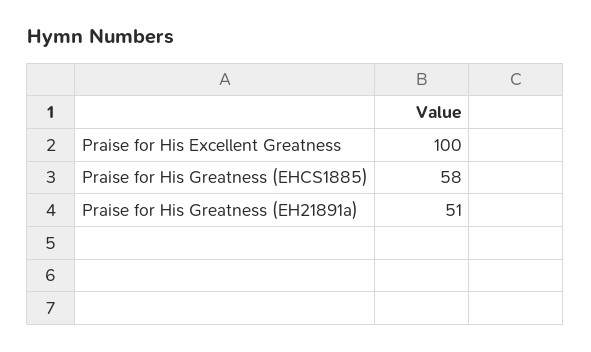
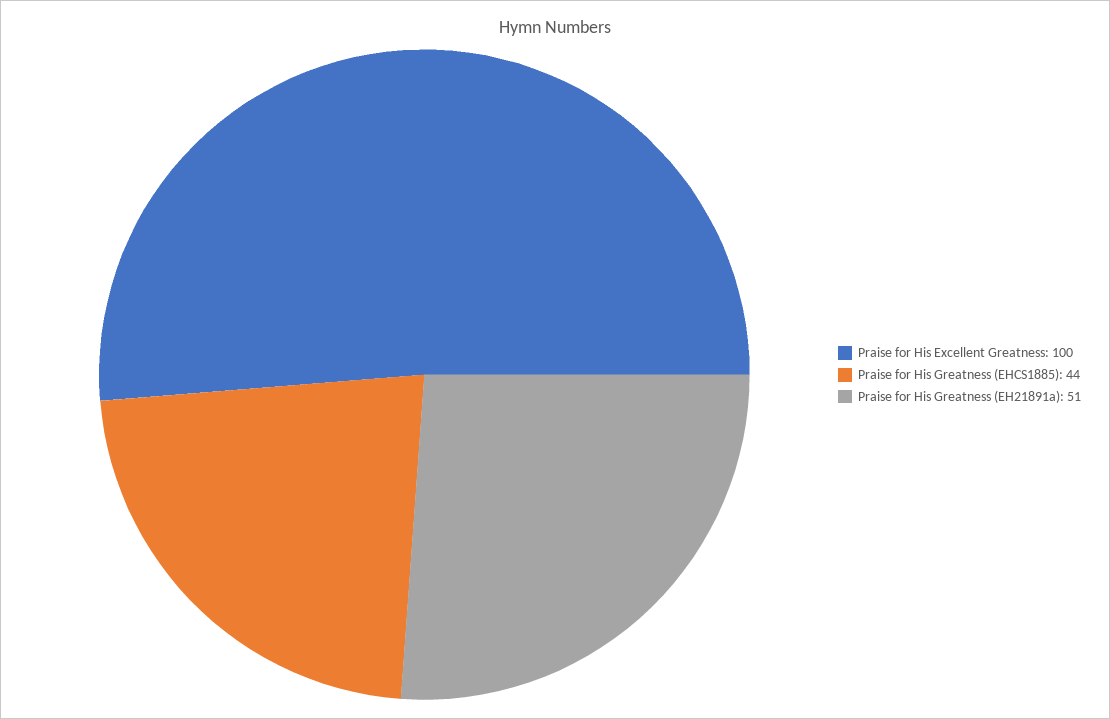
  {
    "Praise for His Excellent Greatness": 100,
-   "Praise for His Greatness (EHCS1885)": 58,
+   "Praise for His Greatness (EHCS1885)": 44,
    "Praise for His Greatness (EH21891a)": 51
  }

